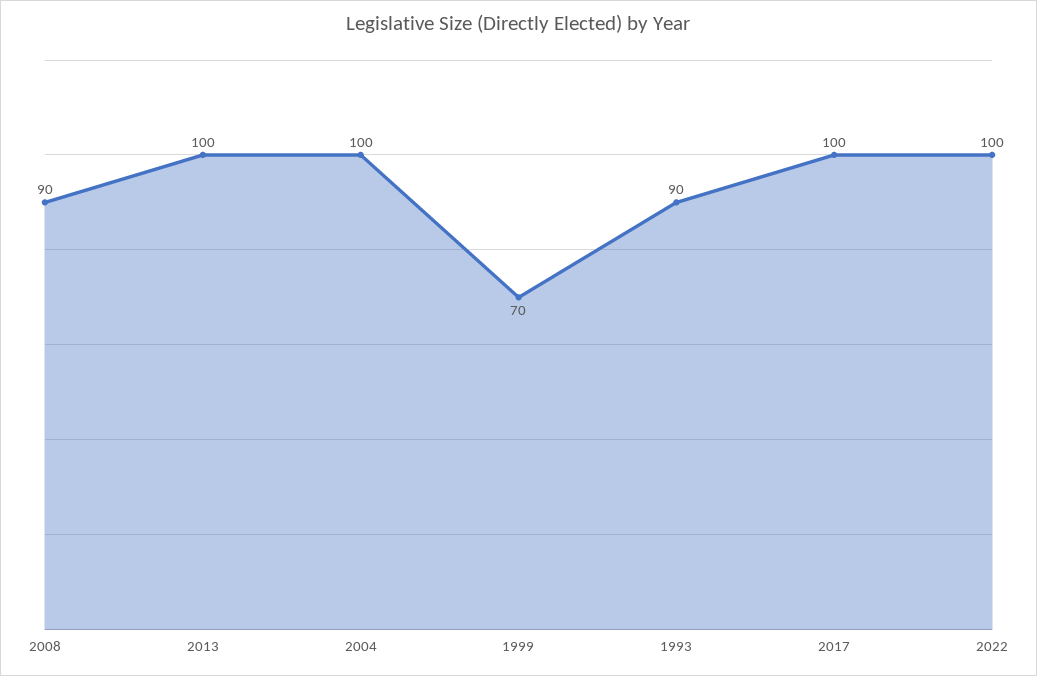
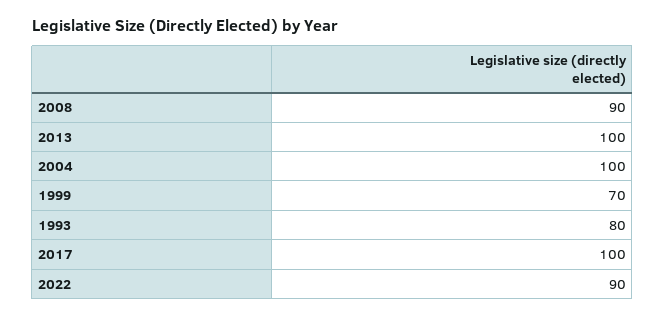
  {
    "2008": 90,
    "2013": 100,
    "2004": 100,
    "1999": 70,
-   "1993": 90,
+   "1993": 80,
    "2017": 100,
-   "2022": 100
+   "2022": 90
  }

